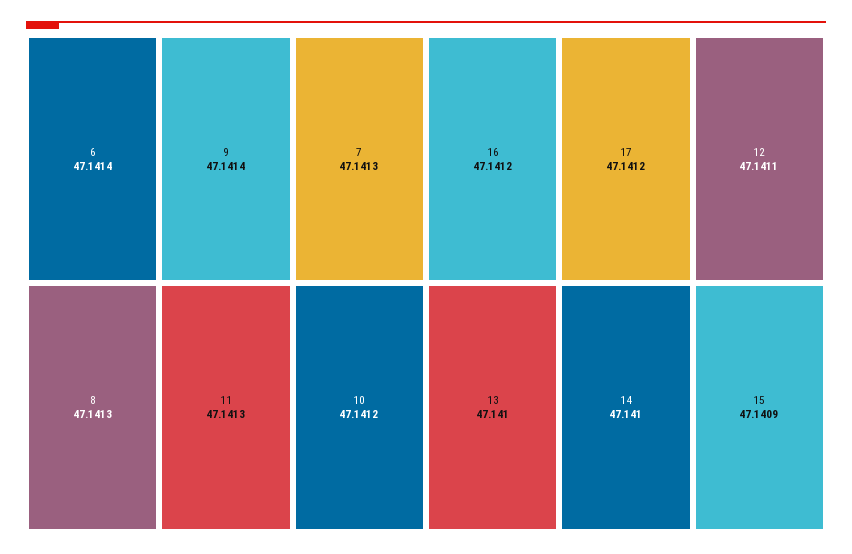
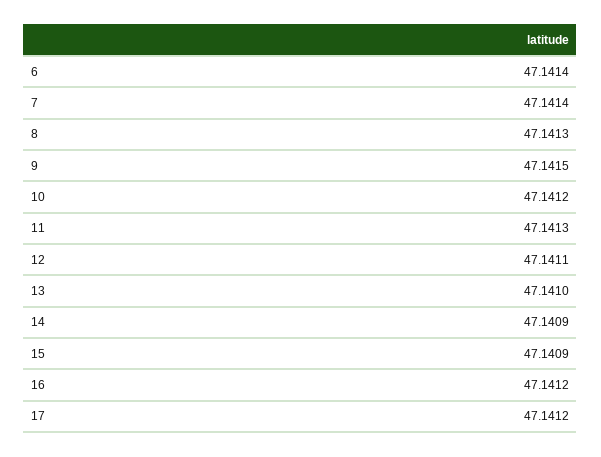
  {
    "6": 47.1414,
-   "9": 47.1414,
+   "9": 47.1415,
-   "7": 47.1413,
+   "7": 47.1414,
    "8": 47.1413,
    "11": 47.1413,
    "10": 47.1412,
    "16": 47.1412,
    "17": 47.1412,
    "12": 47.1411,
    "13": 47.141,
-   "14": 47.141,
+   "14": 47.1409,
    "15": 47.1409
  }

